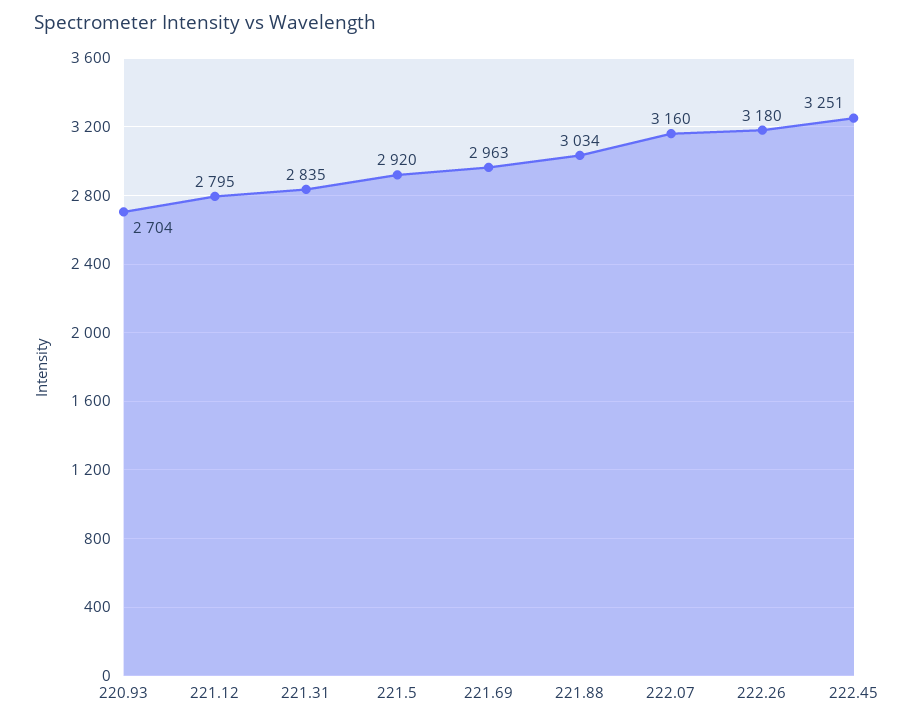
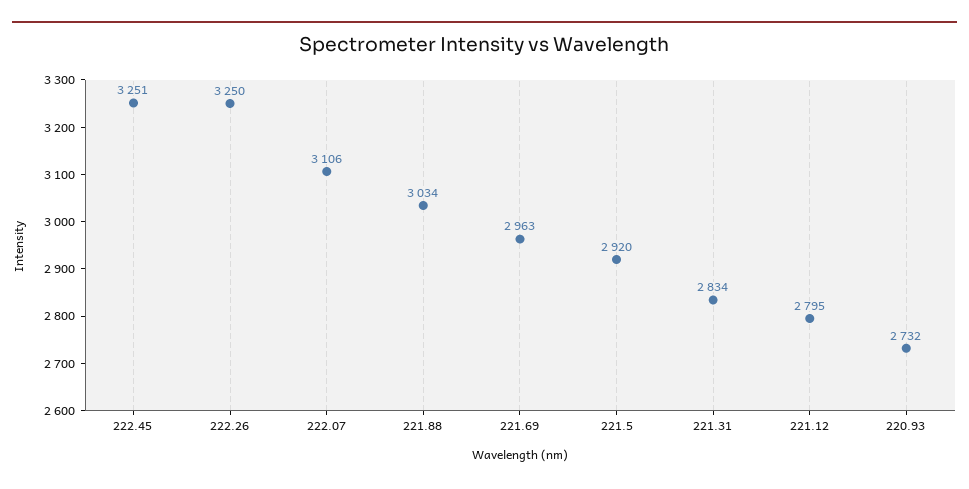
  {
-   "220.93": 2704,
+   "220.93": 2732,
    "221.12": 2795,
-   "221.31": 2835,
+   "221.31": 2834,
    "221.5": 2920,
    "221.69": 2963,
    "221.88": 3034,
-   "222.07": 3160,
+   "222.07": 3106,
-   "222.26": 3180,
+   "222.26": 3250,
    "222.45": 3251
  }

